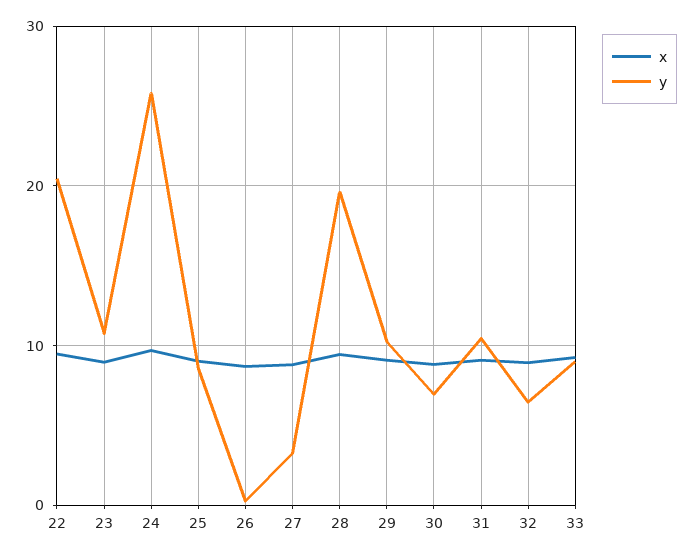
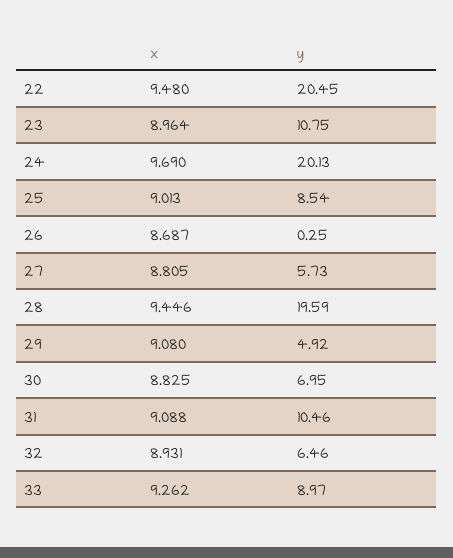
  {
    "x": {
      "22": 9.48,
      "23": 8.964,
      "24": 9.69,
      "25": 9.013,
      "26": 8.687,
      "27": 8.805,
      "28": 9.446,
      "29": 9.08,
      "30": 8.825,
      "31": 9.088,
      "32": 8.931,
      "33": 9.262
    },
    "y": {
      "22": 20.45,
      "23": 10.75,
-     "24": 26,
+     "24": 20.13,
      "25": 8.54,
      "26": 0.25,
-     "27": 3,
+     "27": 5.73,
      "28": 19.59,
-     "29": 10,
+     "29": 4.92,
      "30": 6.95,
      "31": 10.46,
      "32": 6.46,
      "33": 8.97
    }
  }

